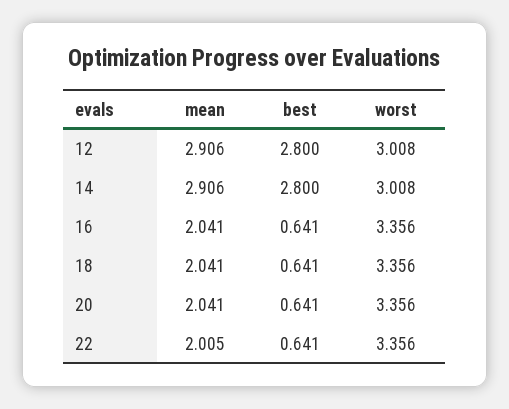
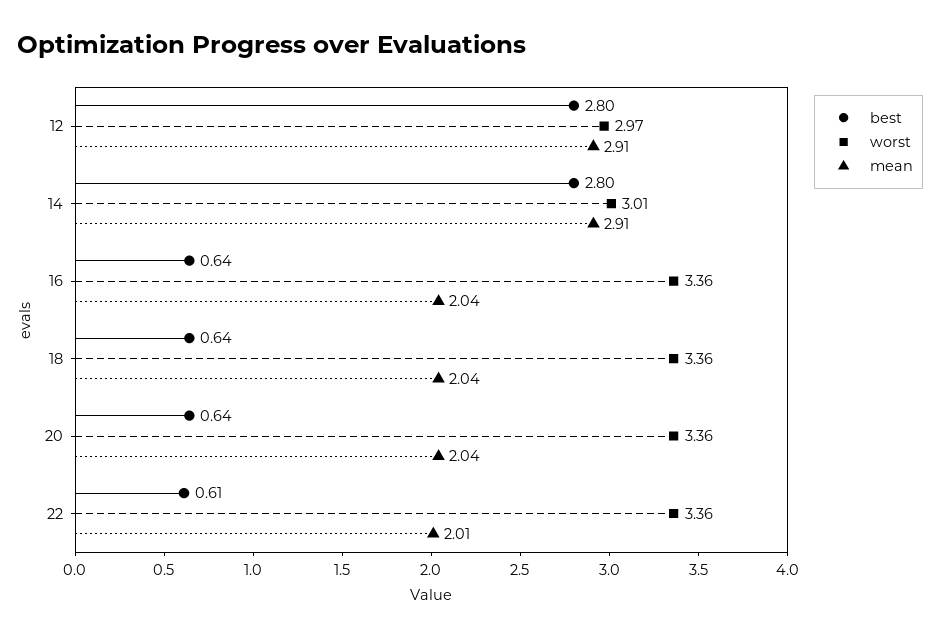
  {
    "mean": {
      "12": 2.906,
      "14": 2.906,
      "16": 2.041,
      "18": 2.041,
      "20": 2.041,
      "22": 2.005
    },
    "best": {
      "12": 2.8,
      "14": 2.8,
      "16": 0.641,
      "18": 0.641,
      "20": 0.641,
-     "22": 0.641
+     "22": 0.61
    },
    "worst": {
-     "12": 3.008,
+     "12": 2.97,
      "14": 3.008,
      "16": 3.356,
      "18": 3.356,
      "20": 3.356,
      "22": 3.356
    }
  }

